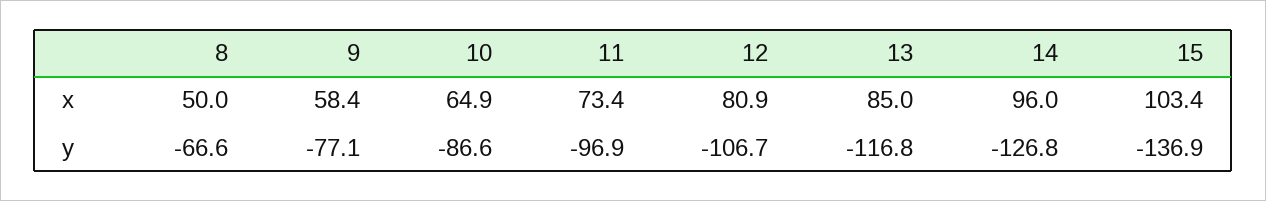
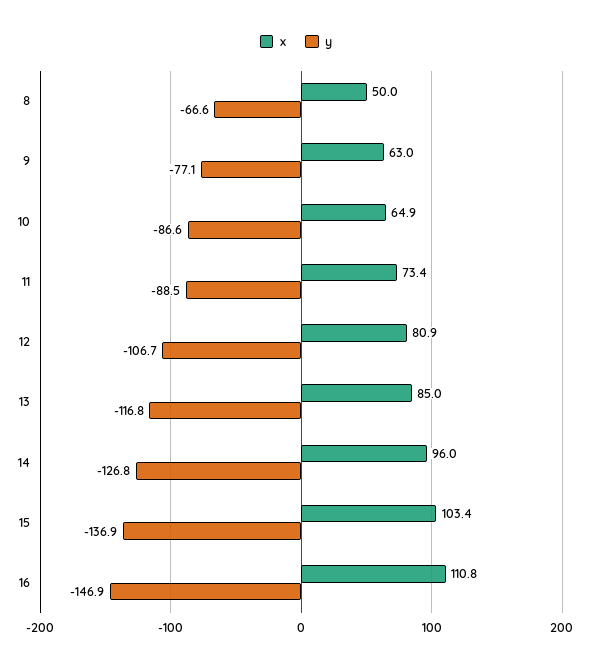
  {
    "x": {
      "8": 50,
-     "9": 58.4,
+     "9": 63,
      "10": 64.9,
      "11": 73.4,
      "12": 80.9,
      "13": 85,
      "14": 96,
-     "15": 103.4
+     "15": 103.4,
+     "16": 110.8
    },
    "y": {
      "8": -66.6,
      "9": -77.1,
      "10": -86.6,
-     "11": -96.9,
+     "11": -88.5,
      "12": -106.7,
      "13": -116.8,
      "14": -126.8,
-     "15": -136.9
+     "15": -136.9,
+     "16": -146.9
    }
  }

